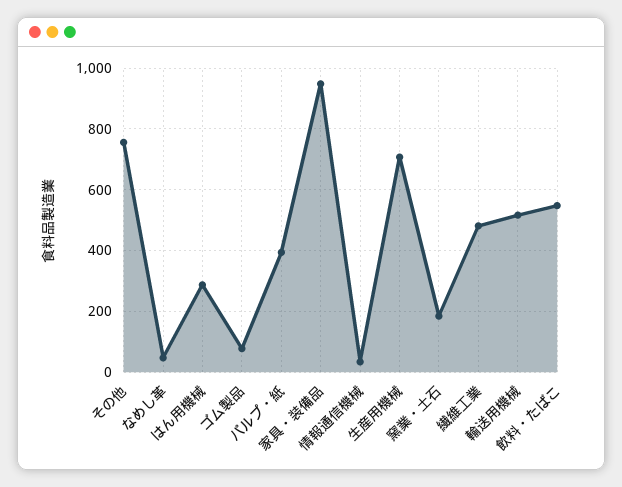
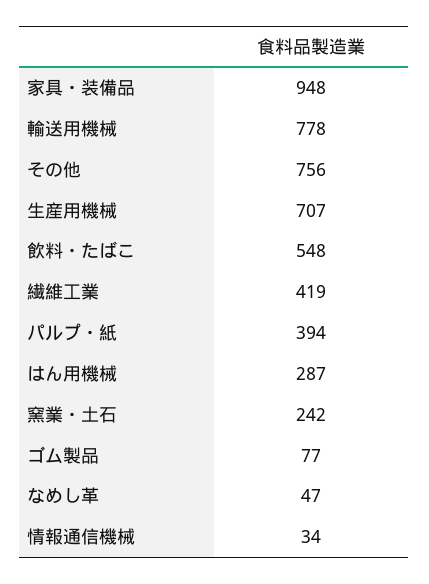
  {
    "その他": 756,
    "なめし革": 47,
    "はん用機械": 287,
    "ゴム製品": 77,
    "パルプ・紙": 394,
    "家具・装備品": 948,
    "情報通信機械": 34,
    "生産用機械": 707,
-   "窯業・土石": 180,
+   "窯業・土石": 242,
-   "繊維工業": 480,
+   "繊維工業": 419,
-   "輸送用機械": 520,
+   "輸送用機械": 778,
    "飲料・たばこ": 548
  }

